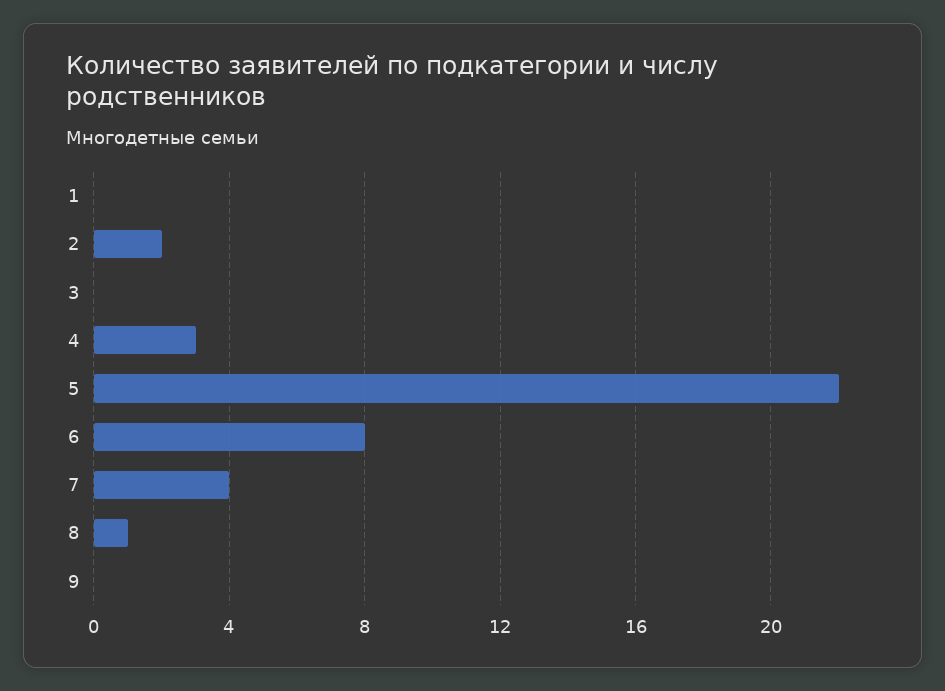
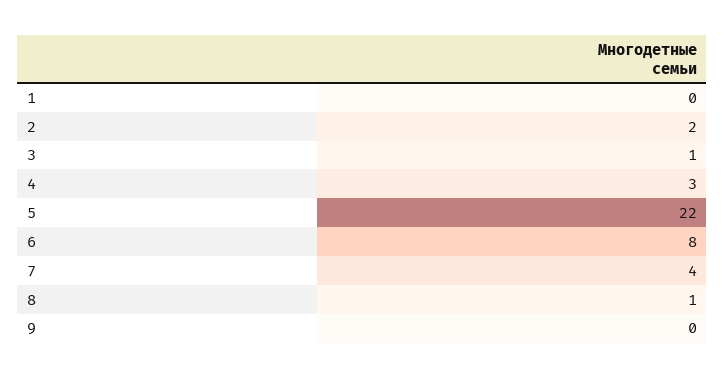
  {
    "1": 0,
    "2": 2,
-   "3": 0,
+   "3": 1,
    "4": 3,
    "5": 22,
    "6": 8,
    "7": 4,
    "8": 1,
    "9": 0
  }

